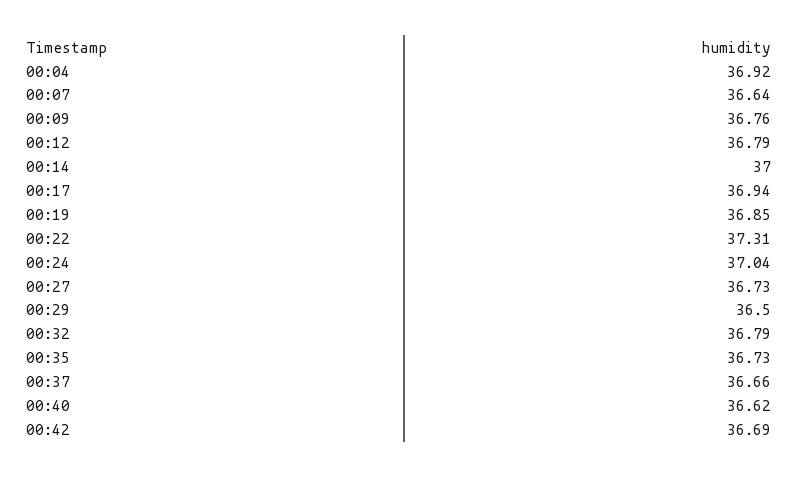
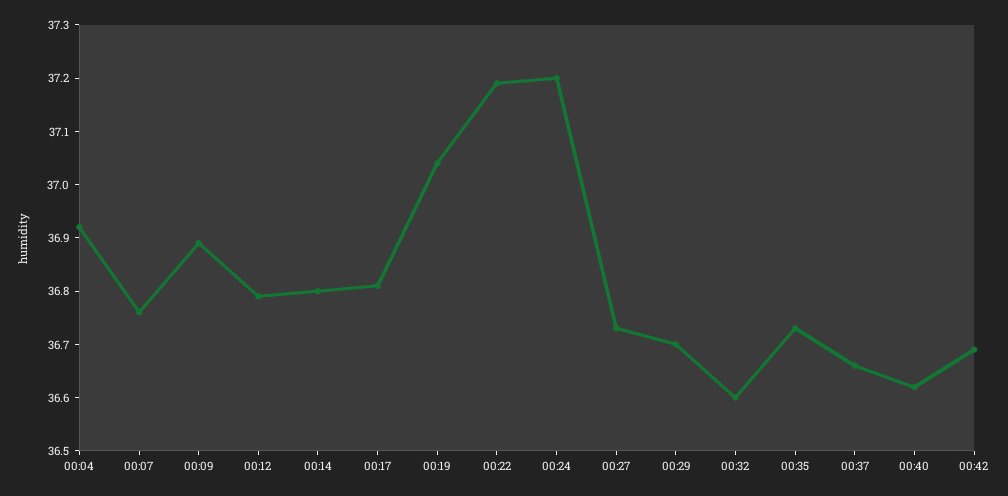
  {
    "00:04": 36.92,
-   "00:07": 36.64,
+   "00:07": 36.75,
-   "00:09": 36.76,
+   "00:09": 36.9,
    "00:12": 36.79,
-   "00:14": 37,
+   "00:14": 36.8,
-   "00:17": 36.94,
+   "00:17": 36.8,
-   "00:19": 36.85,
+   "00:19": 37.05,
-   "00:22": 37.31,
+   "00:22": 37.2,
-   "00:24": 37.04,
+   "00:24": 37.2,
    "00:27": 36.73,
-   "00:29": 36.5,
+   "00:29": 36.7,
-   "00:32": 36.79,
+   "00:32": 36.6,
    "00:35": 36.73,
    "00:37": 36.66,
    "00:40": 36.62,
    "00:42": 36.69
  }

